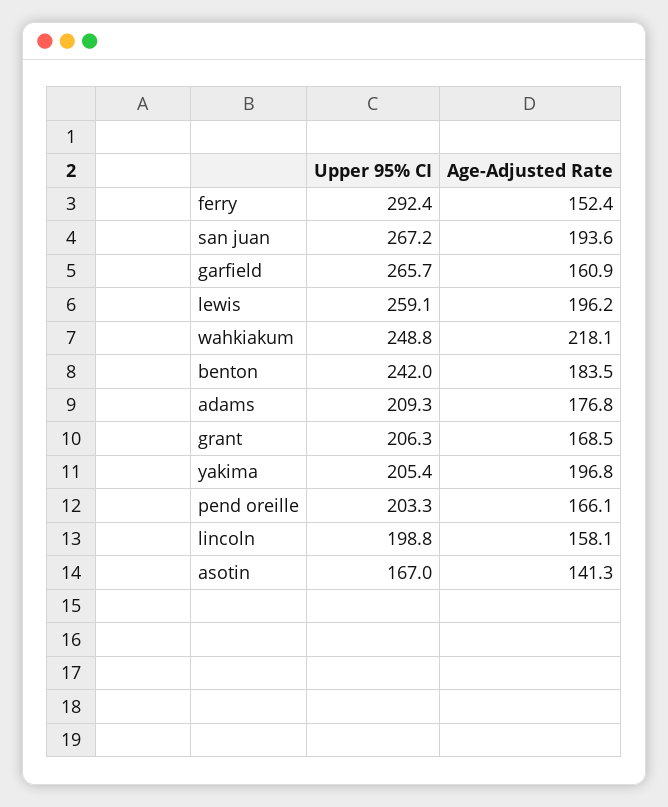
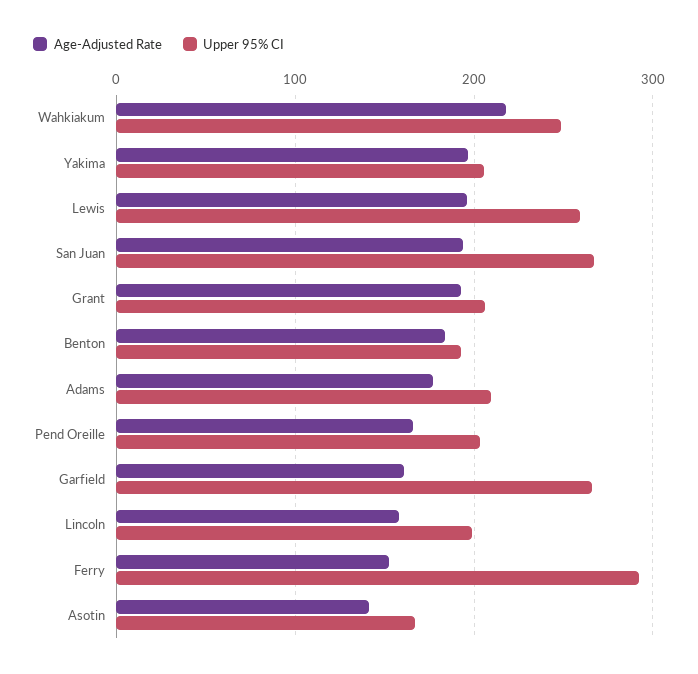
  {
    "Upper 95% CI": {
      "ferry": 292.4,
      "san juan": 267.2,
      "garfield": 265.7,
      "lewis": 259.1,
      "wahkiakum": 248.8,
-     "benton": 242,
+     "benton": 190,
      "adams": 209.3,
      "grant": 206.3,
      "yakima": 205.4,
      "pend oreille": 203.3,
      "lincoln": 198.8,
      "asotin": 167
    },
    "Age-Adjusted Rate": {
      "ferry": 152.4,
      "san juan": 193.6,
      "garfield": 160.9,
      "lewis": 196.2,
      "wahkiakum": 218.1,
      "benton": 183.5,
      "adams": 176.8,
-     "grant": 168.5,
+     "grant": 190,
      "yakima": 196.8,
      "pend oreille": 166.1,
      "lincoln": 158.1,
      "asotin": 141.3
    }
  }

